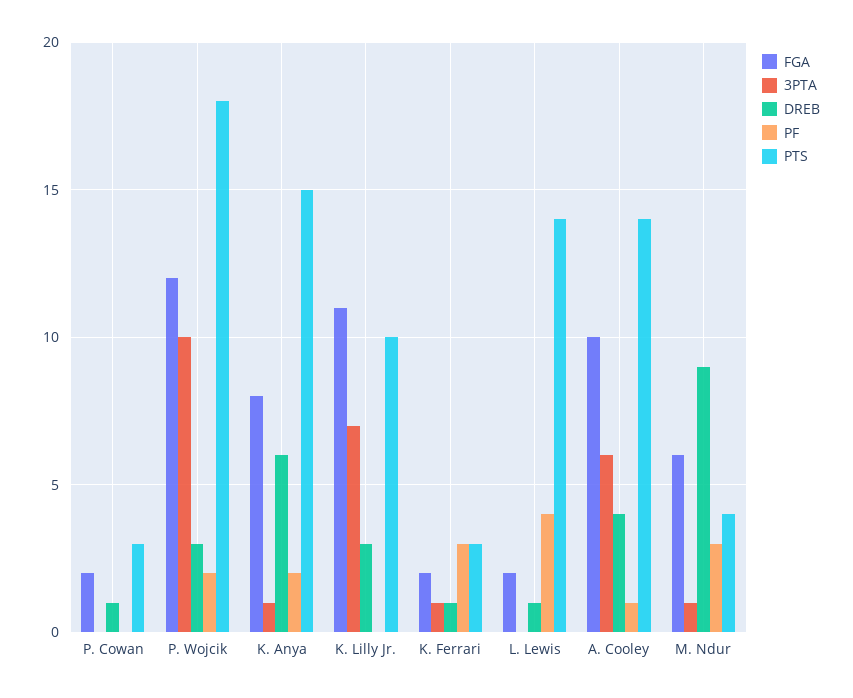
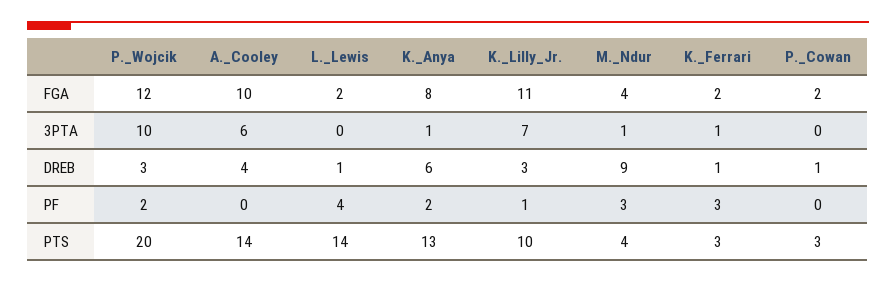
  {
    "FGA": {
      "P. Cowan": 2,
      "P. Wojcik": 12,
      "K. Anya": 8,
      "K. Lilly Jr.": 11,
      "K. Ferrari": 2,
      "L. Lewis": 2,
      "A. Cooley": 10,
-     "M. Ndur": 6
+     "M. Ndur": 4
    },
    "3PTA": {
      "P. Cowan": 0,
      "P. Wojcik": 10,
      "K. Anya": 1,
      "K. Lilly Jr.": 7,
      "K. Ferrari": 1,
      "L. Lewis": 0,
      "A. Cooley": 6,
      "M. Ndur": 1
    },
    "DREB": {
      "P. Cowan": 1,
      "P. Wojcik": 3,
      "K. Anya": 6,
      "K. Lilly Jr.": 3,
      "K. Ferrari": 1,
      "L. Lewis": 1,
      "A. Cooley": 4,
      "M. Ndur": 9
    },
    "PF": {
      "P. Cowan": 0,
      "P. Wojcik": 2,
      "K. Anya": 2,
-     "K. Lilly Jr.": 0,
+     "K. Lilly Jr.": 1,
      "K. Ferrari": 3,
      "L. Lewis": 4,
-     "A. Cooley": 1,
+     "A. Cooley": 0,
      "M. Ndur": 3
    },
    "PTS": {
      "P. Cowan": 3,
-     "P. Wojcik": 18,
+     "P. Wojcik": 20,
-     "K. Anya": 15,
+     "K. Anya": 13,
      "K. Lilly Jr.": 10,
      "K. Ferrari": 3,
      "L. Lewis": 14,
      "A. Cooley": 14,
      "M. Ndur": 4
    }
  }

